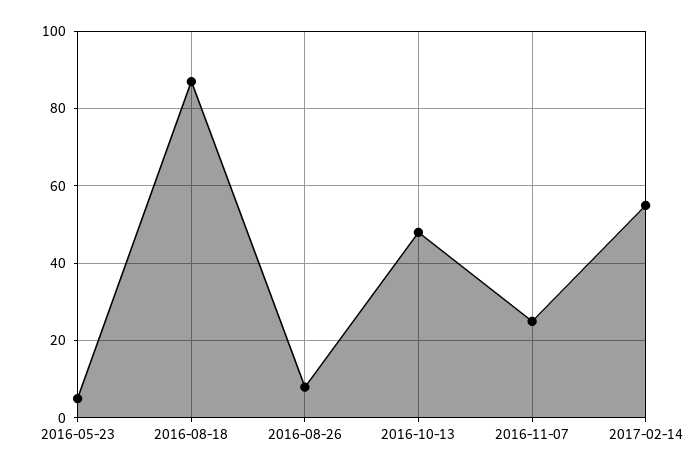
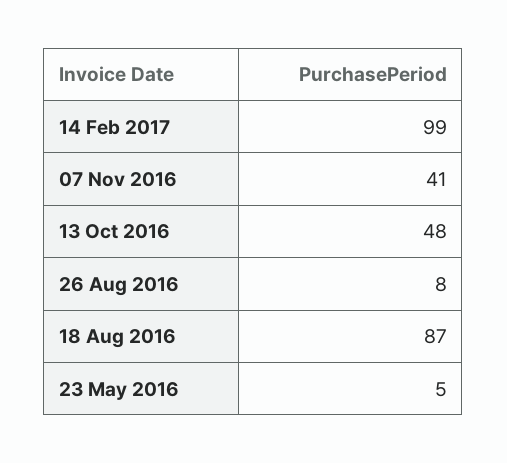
  {
    "2016-05-23": 5,
    "2016-08-18": 87,
    "2016-08-26": 8,
    "2016-10-13": 48,
-   "2016-11-07": 25,
+   "2016-11-07": 41,
-   "2017-02-14": 55
+   "2017-02-14": 99
  }

